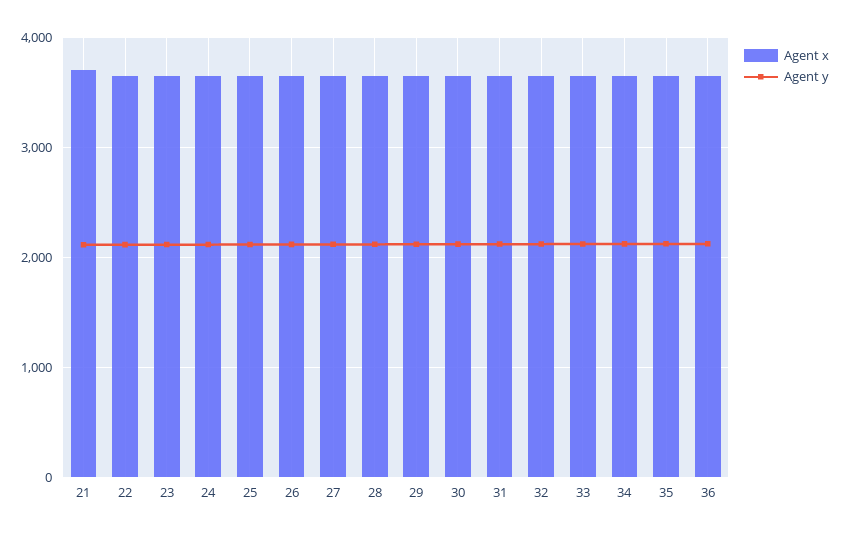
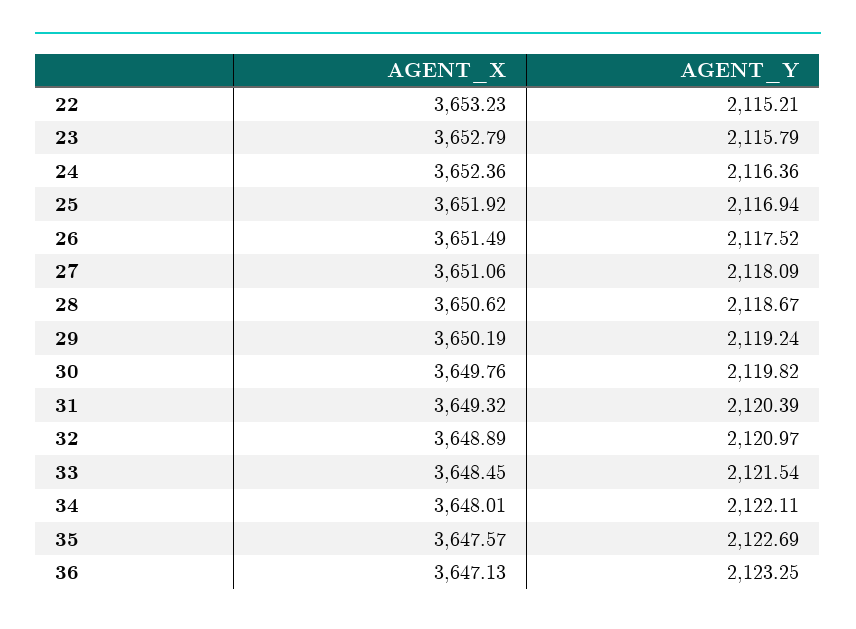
  {
    "Agent x": {
-     "21": 3700,
      "22": 3653.23,
      "23": 3652.79,
      "24": 3652.36,
      "25": 3651.92,
      "26": 3651.49,
      "27": 3651.06,
      "28": 3650.62,
      "29": 3650.19,
      "30": 3649.76,
      "31": 3649.32,
      "32": 3648.89,
      "33": 3648.45,
      "34": 3648.01,
      "35": 3647.57,
      "36": 3647.13
    },
    "Agent y": {
-     "21": 2100,
      "22": 2115.21,
      "23": 2115.79,
      "24": 2116.36,
      "25": 2116.94,
      "26": 2117.52,
      "27": 2118.09,
      "28": 2118.67,
      "29": 2119.24,
      "30": 2119.82,
      "31": 2120.39,
      "32": 2120.97,
      "33": 2121.54,
      "34": 2122.11,
      "35": 2122.69,
      "36": 2123.25
    }
  }

